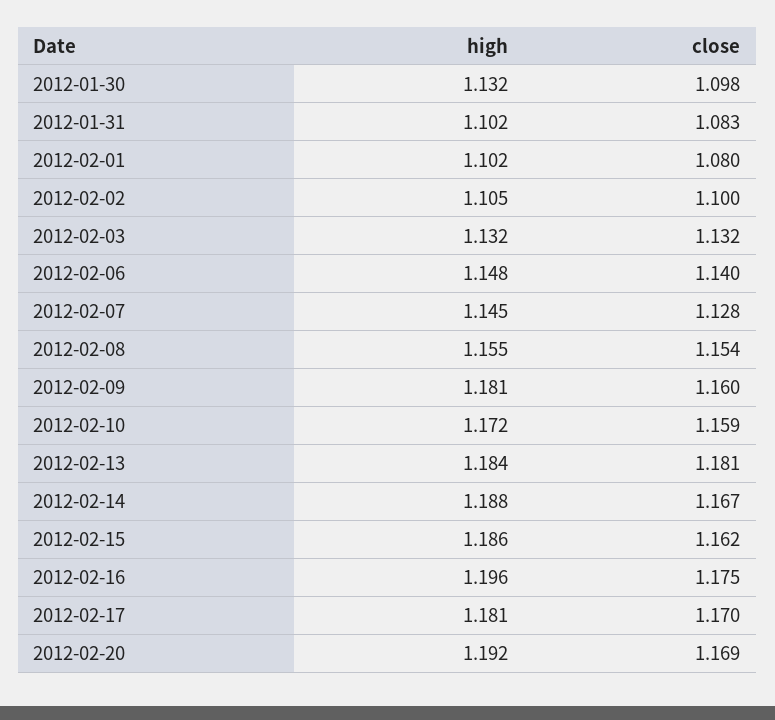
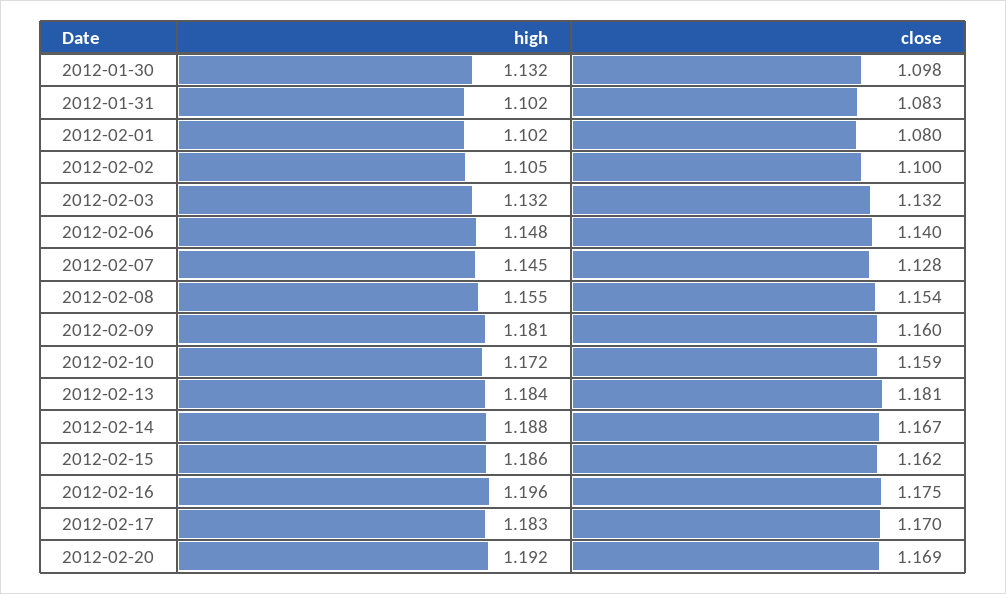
  {
    "high": {
      "2012-01-30": 1.132,
      "2012-01-31": 1.102,
      "2012-02-01": 1.102,
      "2012-02-02": 1.105,
      "2012-02-03": 1.132,
      "2012-02-06": 1.148,
      "2012-02-07": 1.145,
      "2012-02-08": 1.155,
      "2012-02-09": 1.181,
      "2012-02-10": 1.172,
      "2012-02-13": 1.184,
      "2012-02-14": 1.188,
      "2012-02-15": 1.186,
      "2012-02-16": 1.196,
-     "2012-02-17": 1.181,
+     "2012-02-17": 1.183,
      "2012-02-20": 1.192
    },
    "close": {
      "2012-01-30": 1.098,
      "2012-01-31": 1.083,
      "2012-02-01": 1.08,
      "2012-02-02": 1.1,
      "2012-02-03": 1.132,
      "2012-02-06": 1.14,
      "2012-02-07": 1.128,
      "2012-02-08": 1.154,
      "2012-02-09": 1.16,
      "2012-02-10": 1.159,
      "2012-02-13": 1.181,
      "2012-02-14": 1.167,
      "2012-02-15": 1.162,
      "2012-02-16": 1.175,
      "2012-02-17": 1.17,
      "2012-02-20": 1.169
    }
  }

